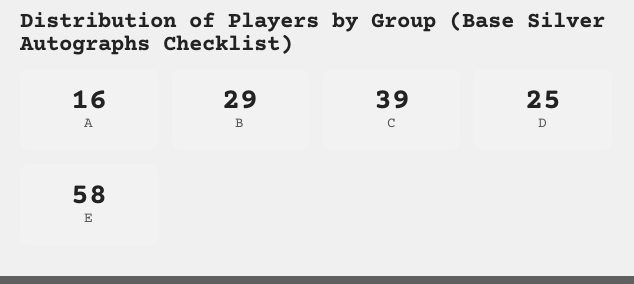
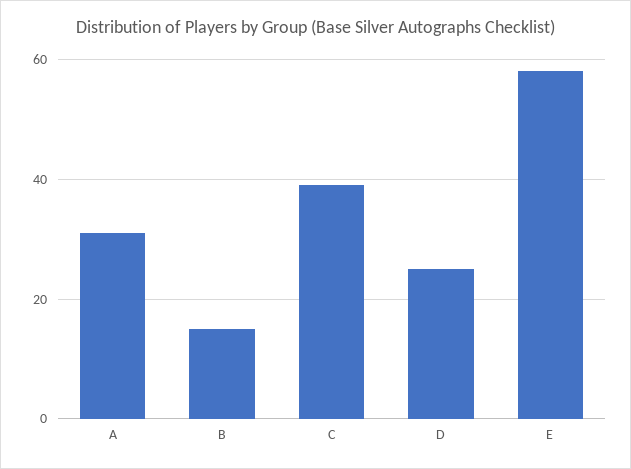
  {
-   "A": 16,
+   "A": 30,
-   "B": 29,
+   "B": 15,
    "C": 39,
    "D": 25,
    "E": 58
  }

